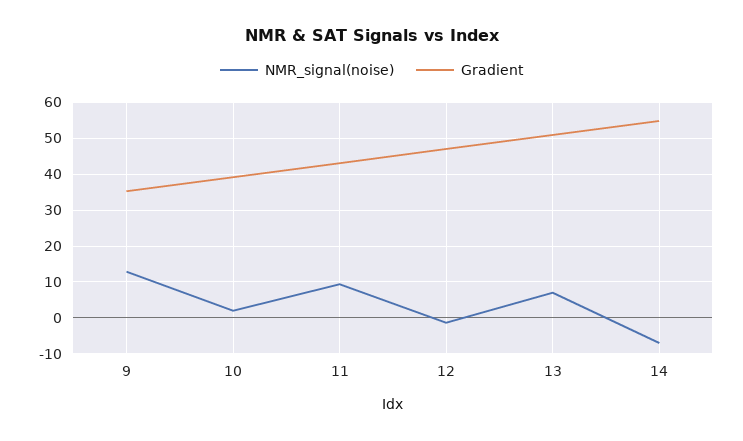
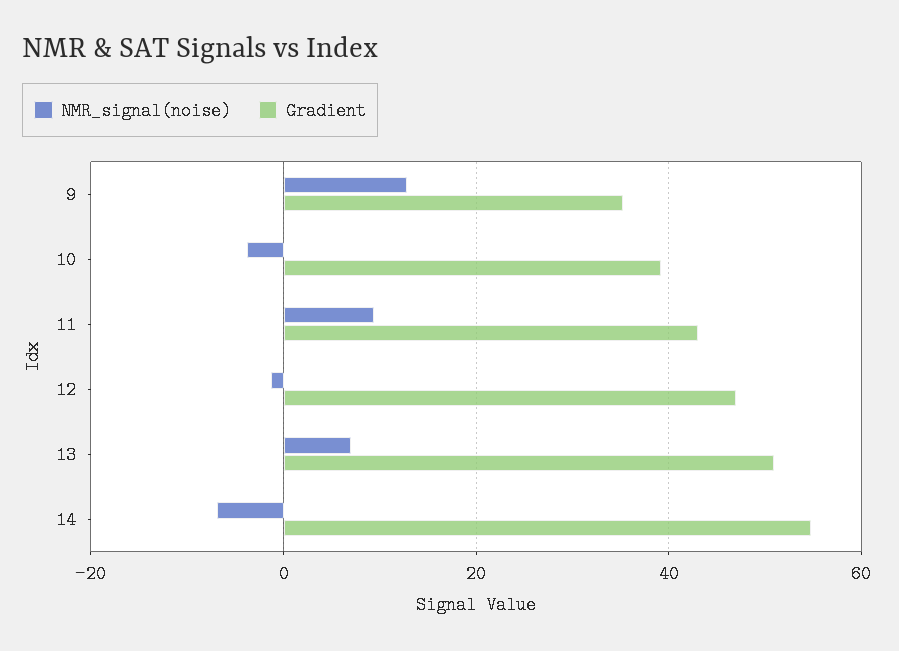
  {
    "NMR_signal(noise)": {
      "9": 12,
-     "10": 2,
+     "10": -4,
      "11": 10,
      "12": -2,
      "13": 8,
      "14": -6
    },
    "Gradient": {
      "9": 36,
      "10": 40,
      "11": 44,
      "12": 46,
      "13": 50,
      "14": 54
    }
  }

